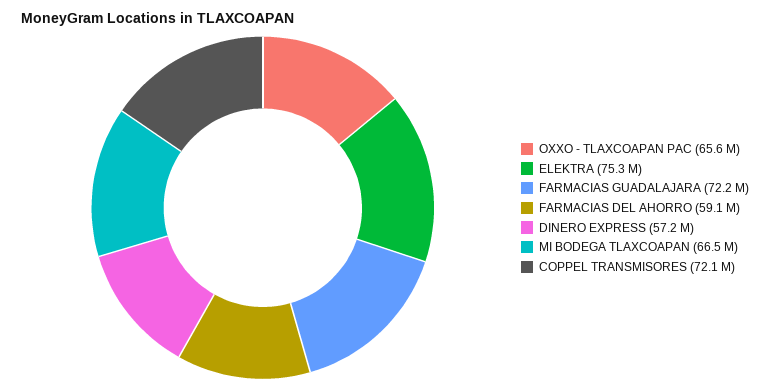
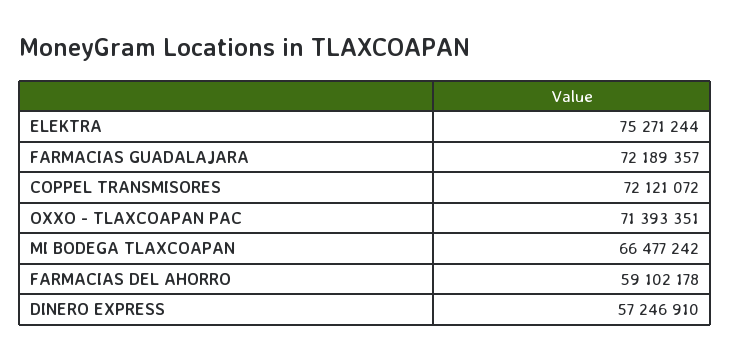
  {
-   "OXXO - TLAXCOAPAN PAC": 65600000,
+   "OXXO - TLAXCOAPAN PAC": 71393351,
    "ELEKTRA": 75271244,
    "FARMACIAS GUADALAJARA": 72189357,
    "FARMACIAS DEL AHORRO": 59102178,
    "DINERO EXPRESS": 57246910,
    "MI BODEGA TLAXCOAPAN": 66477242,
    "COPPEL TRANSMISORES": 72121072
  }

